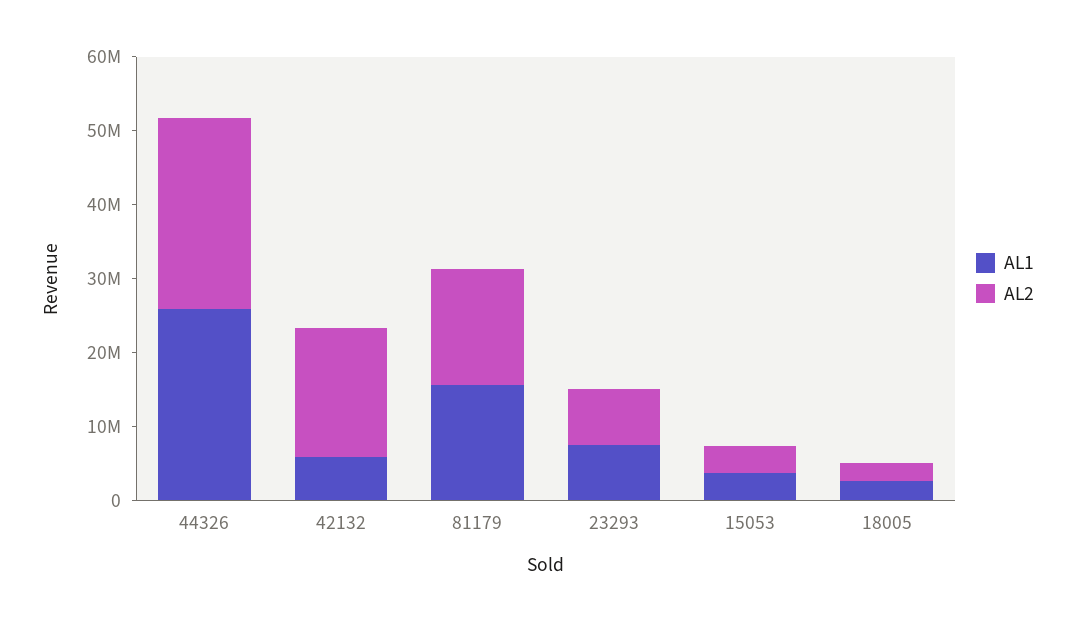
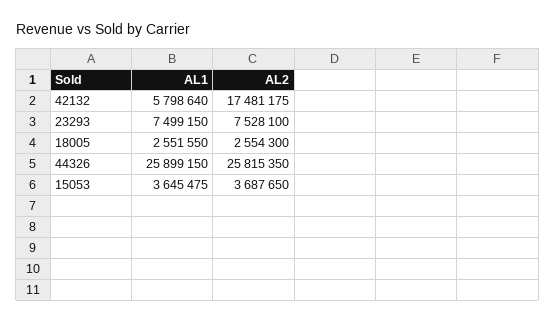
  {
    "AL1": {
      "44326": 25899150,
      "42132": 5798640,
-     "81179": 16000000,
      "23293": 7499150,
      "15053": 3645475,
      "18005": 2551550
    },
    "AL2": {
      "44326": 25815350,
      "42132": 17481175,
-     "81179": 16000000,
      "23293": 7528100,
      "15053": 3687650,
      "18005": 2554300
    }
  }

